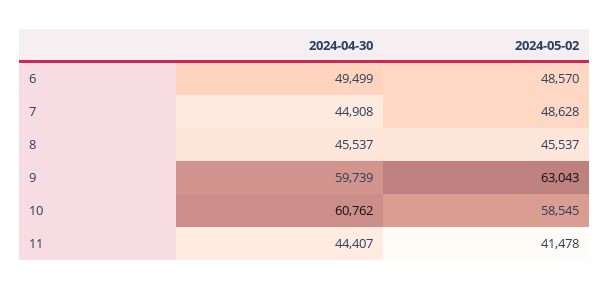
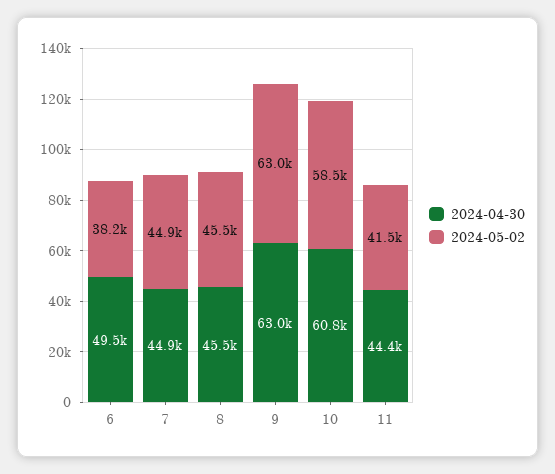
  {
    "2024-04-30": {
      "6": 49499,
      "7": 44908,
      "8": 45537,
-     "9": 59739,
+     "9": 63000,
      "10": 60762,
      "11": 44407
    },
    "2024-05-02": {
-     "6": 48570,
+     "6": 38200,
-     "7": 48628,
+     "7": 44900,
      "8": 45537,
      "9": 63043,
      "10": 58545,
      "11": 41478
    }
  }

